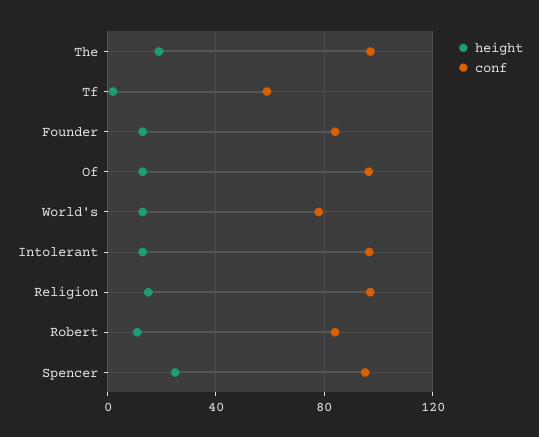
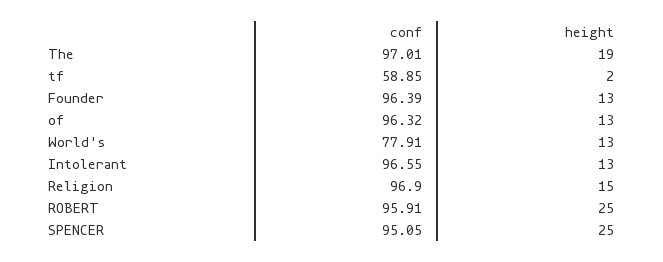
  {
    "height": {
      "The": 19,
      "Tf": 2,
      "Founder": 13,
      "Of": 13,
      "World's": 13,
      "Intolerant": 13,
      "Religion": 15,
-     "Robert": 10,
+     "Robert": 25,
      "Spencer": 25
    },
    "conf": {
      "The": 97.01,
      "Tf": 58.85,
-     "Founder": 85,
+     "Founder": 96.39,
      "Of": 96.32,
      "World's": 77.91,
      "Intolerant": 96.55,
      "Religion": 96.9,
-     "Robert": 85,
+     "Robert": 95.91,
      "Spencer": 95.05
    }
  }

